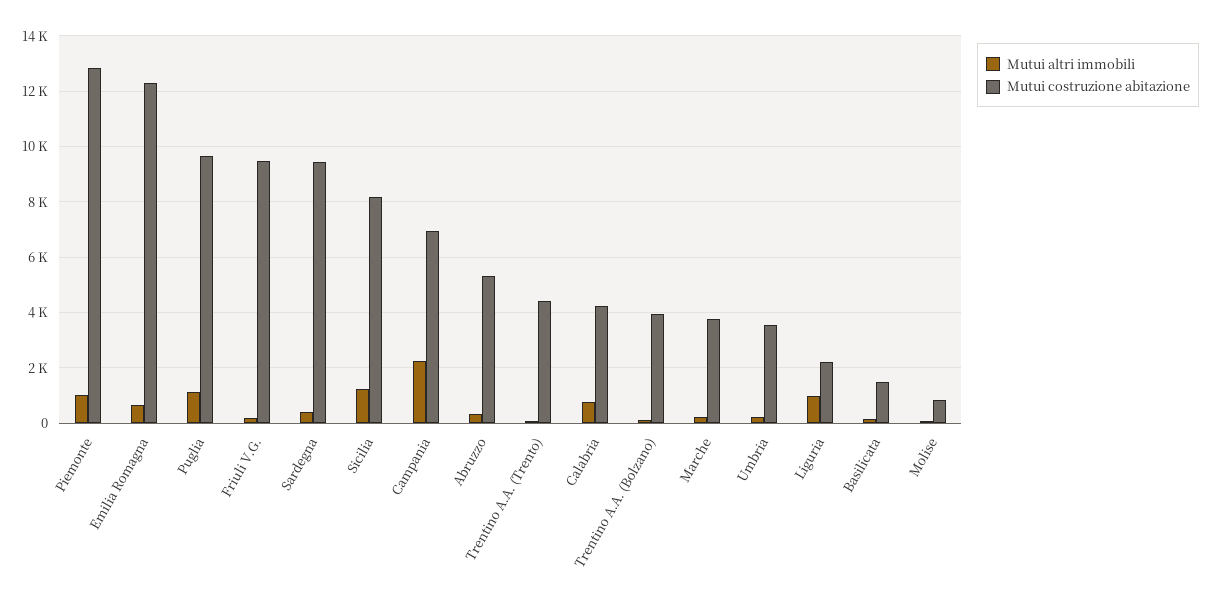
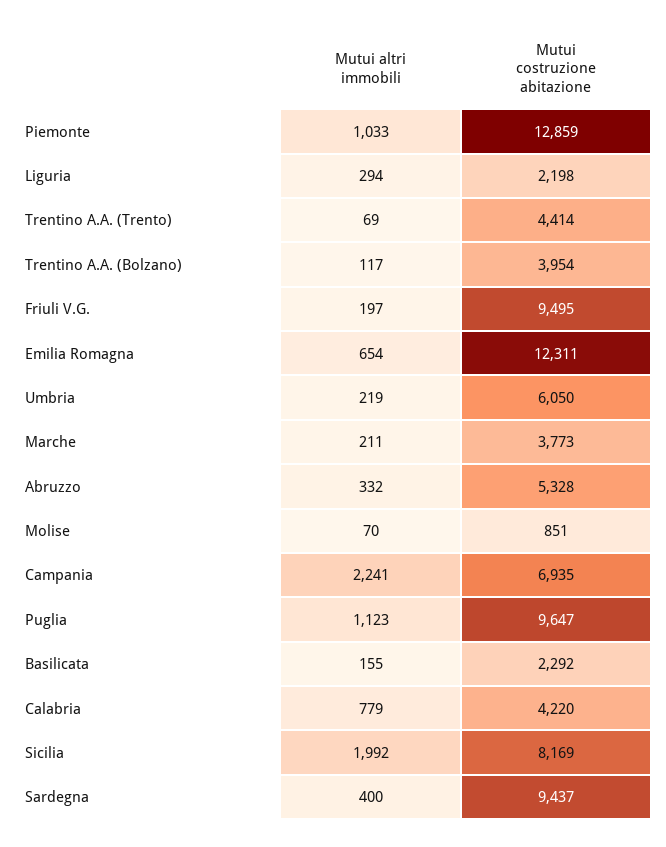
  {
    "Mutui altri immobili": {
      "Piemonte": 1033,
      "Emilia Romagna": 654,
      "Puglia": 1123,
      "Friuli V.G.": 197,
      "Sardegna": 400,
-     "Sicilia": 1250,
+     "Sicilia": 1992,
      "Campania": 2241,
      "Abruzzo": 332,
      "Trentino A.A. (Trento)": 69,
      "Calabria": 779,
      "Trentino A.A. (Bolzano)": 117,
      "Marche": 211,
      "Umbria": 219,
-     "Liguria": 1000,
+     "Liguria": 294,
      "Basilicata": 155,
      "Molise": 70
    },
    "Mutui costruzione abitazione": {
      "Piemonte": 12859,
      "Emilia Romagna": 12311,
      "Puglia": 9647,
      "Friuli V.G.": 9495,
      "Sardegna": 9437,
      "Sicilia": 8169,
      "Campania": 6935,
      "Abruzzo": 5328,
      "Trentino A.A. (Trento)": 4414,
      "Calabria": 4220,
      "Trentino A.A. (Bolzano)": 3954,
      "Marche": 3773,
-     "Umbria": 3500,
+     "Umbria": 6050,
      "Liguria": 2198,
-     "Basilicata": 1500,
+     "Basilicata": 2292,
      "Molise": 851
    }
  }

